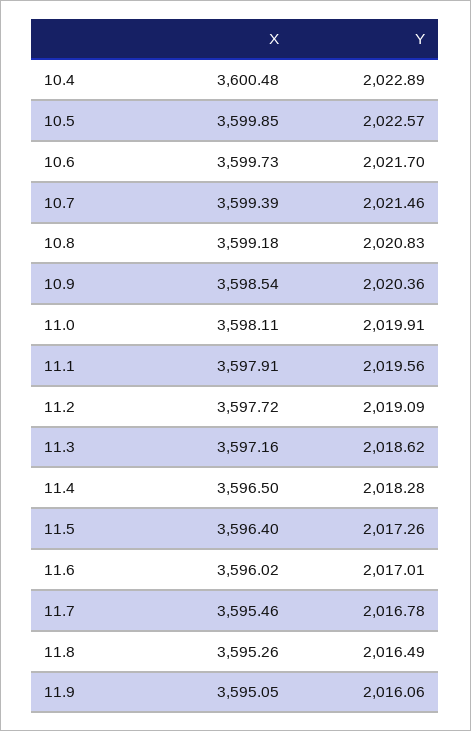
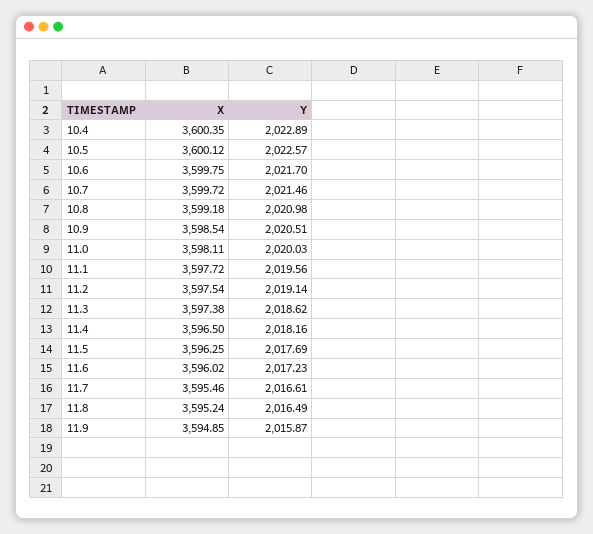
  {
    "X": {
-     "10.4": 3600.48,
+     "10.4": 3600.35,
-     "10.5": 3599.85,
+     "10.5": 3600.12,
-     "10.6": 3599.73,
+     "10.6": 3599.75,
-     "10.7": 3599.39,
+     "10.7": 3599.72,
      "10.8": 3599.18,
      "10.9": 3598.54,
      "11.0": 3598.11,
-     "11.1": 3597.91,
+     "11.1": 3597.72,
-     "11.2": 3597.72,
+     "11.2": 3597.54,
-     "11.3": 3597.16,
+     "11.3": 3597.38,
      "11.4": 3596.5,
-     "11.5": 3596.4,
+     "11.5": 3596.25,
      "11.6": 3596.02,
      "11.7": 3595.46,
-     "11.8": 3595.26,
+     "11.8": 3595.24,
-     "11.9": 3595.05
+     "11.9": 3594.85
    },
    "Y": {
      "10.4": 2022.89,
      "10.5": 2022.57,
      "10.6": 2021.7,
      "10.7": 2021.46,
-     "10.8": 2020.83,
+     "10.8": 2020.98,
-     "10.9": 2020.36,
+     "10.9": 2020.51,
-     "11.0": 2019.91,
+     "11.0": 2020.03,
      "11.1": 2019.56,
-     "11.2": 2019.09,
+     "11.2": 2019.14,
      "11.3": 2018.62,
-     "11.4": 2018.28,
+     "11.4": 2018.16,
-     "11.5": 2017.26,
+     "11.5": 2017.69,
-     "11.6": 2017.01,
+     "11.6": 2017.23,
-     "11.7": 2016.78,
+     "11.7": 2016.61,
      "11.8": 2016.49,
-     "11.9": 2016.06
+     "11.9": 2015.87
    }
  }

